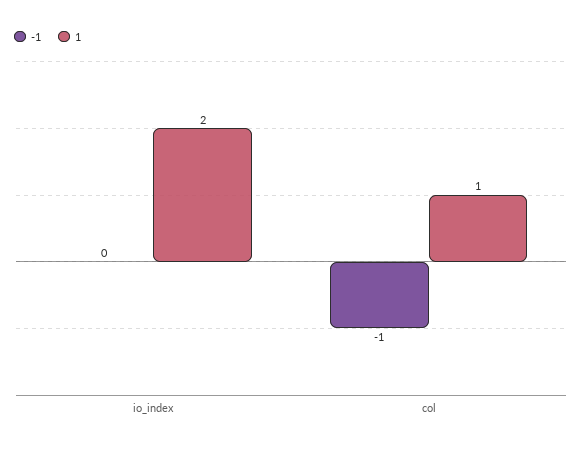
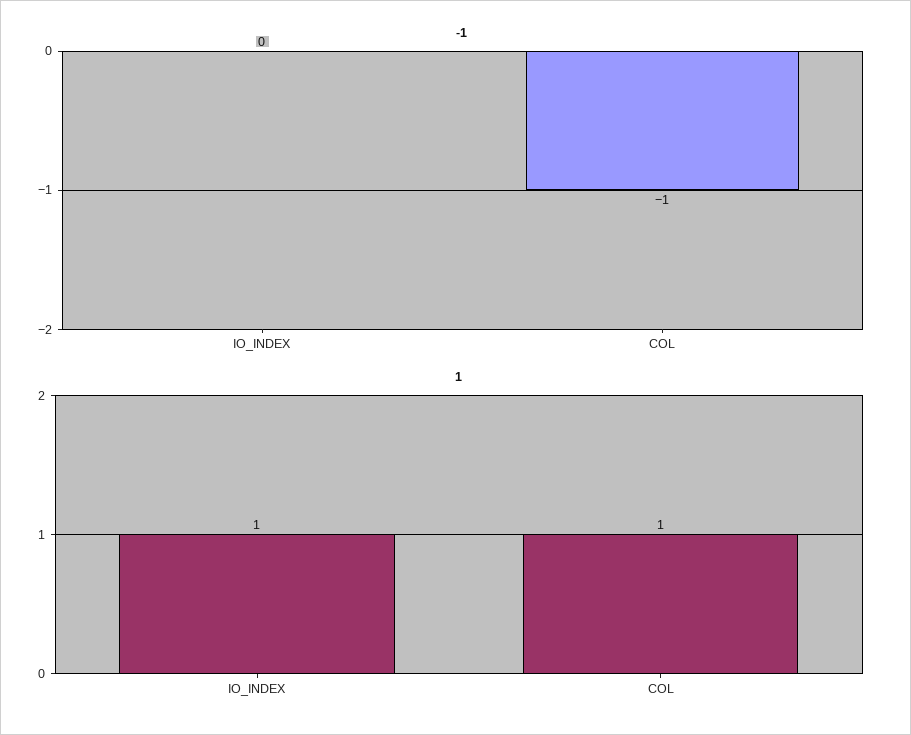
  {
    "-1": {
      "io_index": 0,
      "col": -1
    },
    "1": {
-     "io_index": 2,
+     "io_index": 1,
      "col": 1
    }
  }

